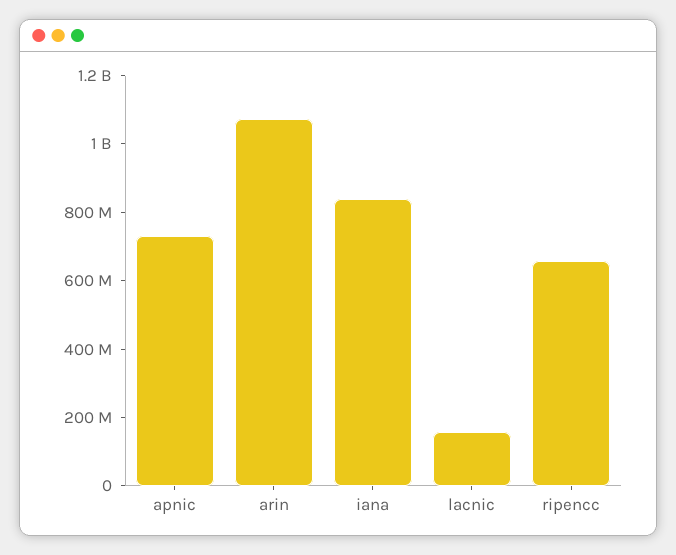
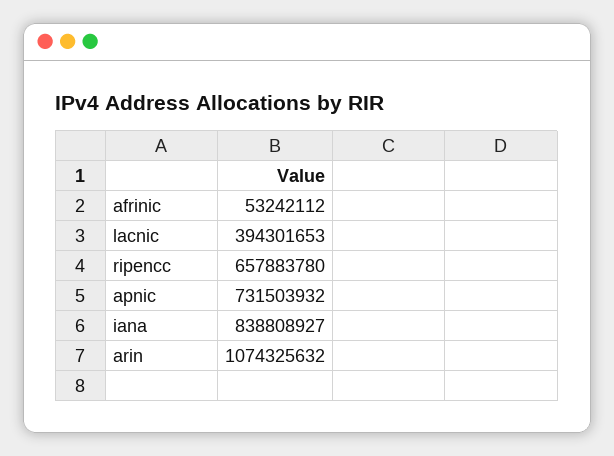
  {
    "apnic": 731503932,
    "arin": 1074325632,
    "iana": 838808927,
-   "lacnic": 150000000,
+   "lacnic": 394301653,
-   "ripencc": 657883780
+   "ripencc": 657883780,
+   "afrinic": 53242112
  }

